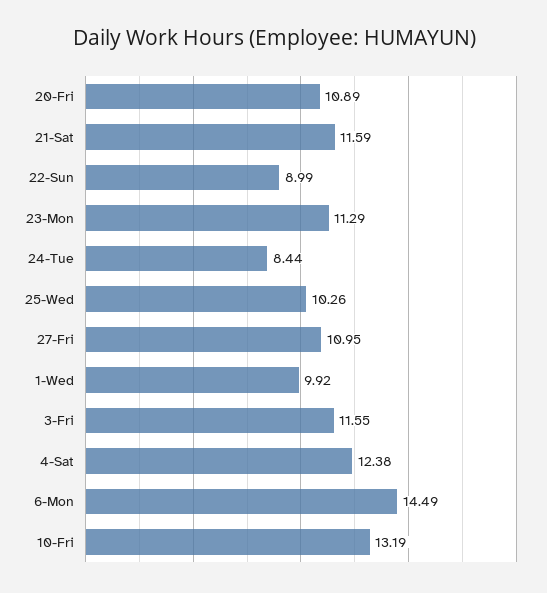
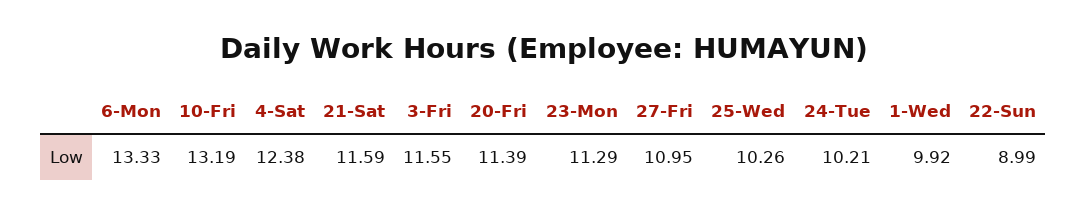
  {
-   "20-Fri": 10.89,
+   "20-Fri": 11.39,
    "21-Sat": 11.59,
    "22-Sun": 8.99,
    "23-Mon": 11.29,
-   "24-Tue": 8.44,
+   "24-Tue": 10.21,
    "25-Wed": 10.26,
    "27-Fri": 10.95,
    "1-Wed": 9.92,
    "3-Fri": 11.55,
    "4-Sat": 12.38,
-   "6-Mon": 14.49,
+   "6-Mon": 13.33,
    "10-Fri": 13.19
  }

